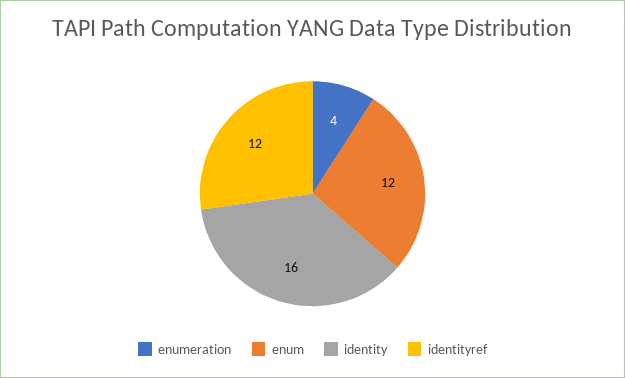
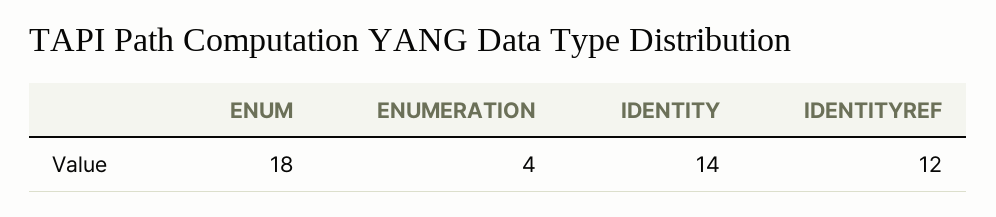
  {
    "enumeration": 4,
-   "enum": 12,
+   "enum": 18,
-   "identity": 16,
+   "identity": 14,
    "identityref": 12
  }

